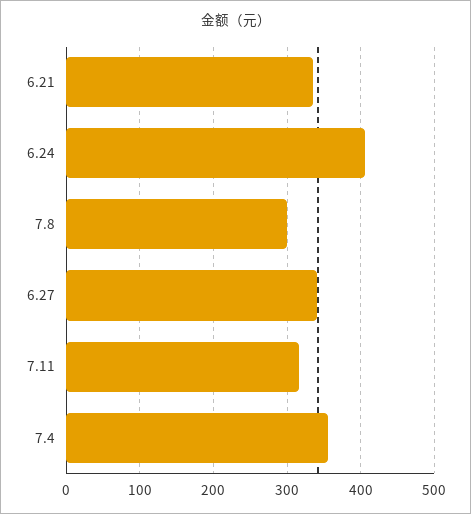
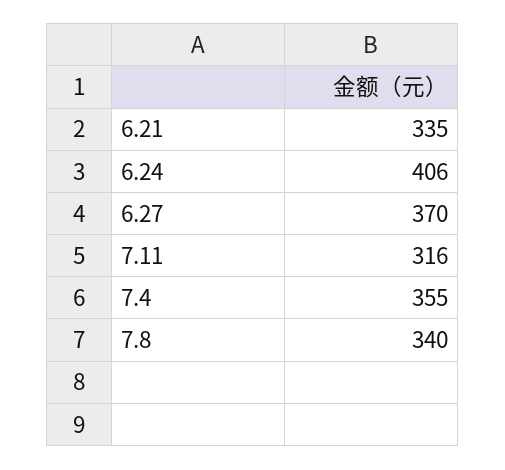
  {
    "6.21": 335,
    "6.24": 406,
-   "7.8": 300,
+   "7.8": 340,
-   "6.27": 340,
+   "6.27": 370,
    "7.11": 316,
    "7.4": 355
  }

